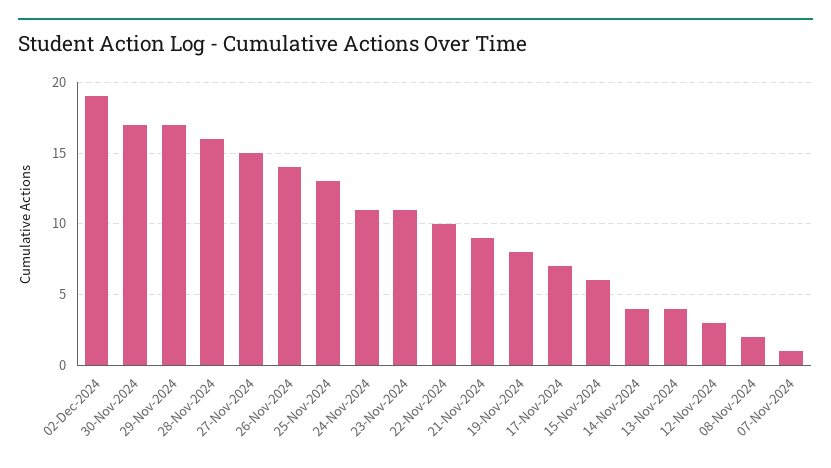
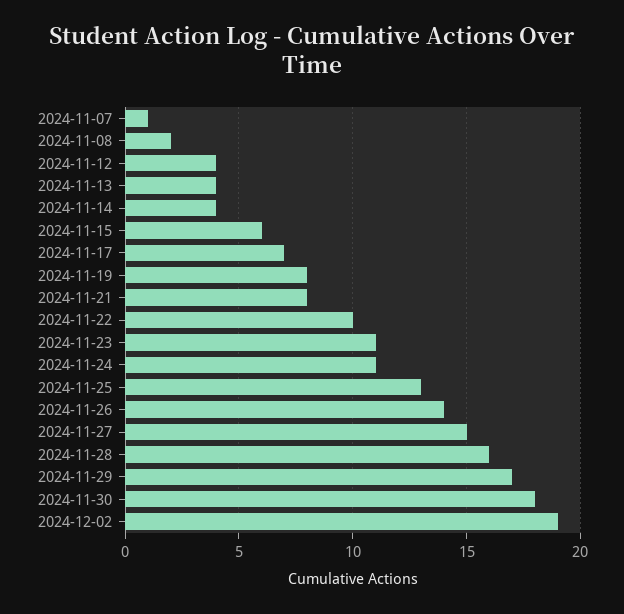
  {
    "02-Dec-2024": 19,
-   "30-Nov-2024": 17,
+   "30-Nov-2024": 18,
    "29-Nov-2024": 17,
    "28-Nov-2024": 16,
    "27-Nov-2024": 15,
    "26-Nov-2024": 14,
    "25-Nov-2024": 13,
    "24-Nov-2024": 11,
    "23-Nov-2024": 11,
    "22-Nov-2024": 10,
-   "21-Nov-2024": 9,
+   "21-Nov-2024": 8,
    "19-Nov-2024": 8,
    "17-Nov-2024": 7,
    "15-Nov-2024": 6,
    "14-Nov-2024": 4,
    "13-Nov-2024": 4,
-   "12-Nov-2024": 3,
+   "12-Nov-2024": 4,
    "08-Nov-2024": 2,
    "07-Nov-2024": 1
  }

